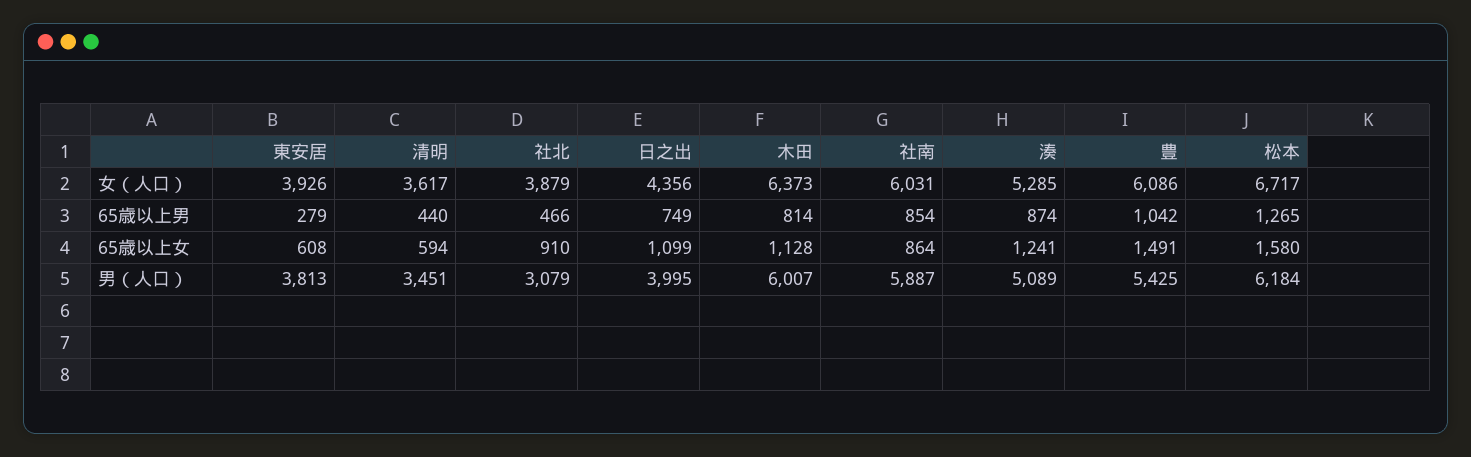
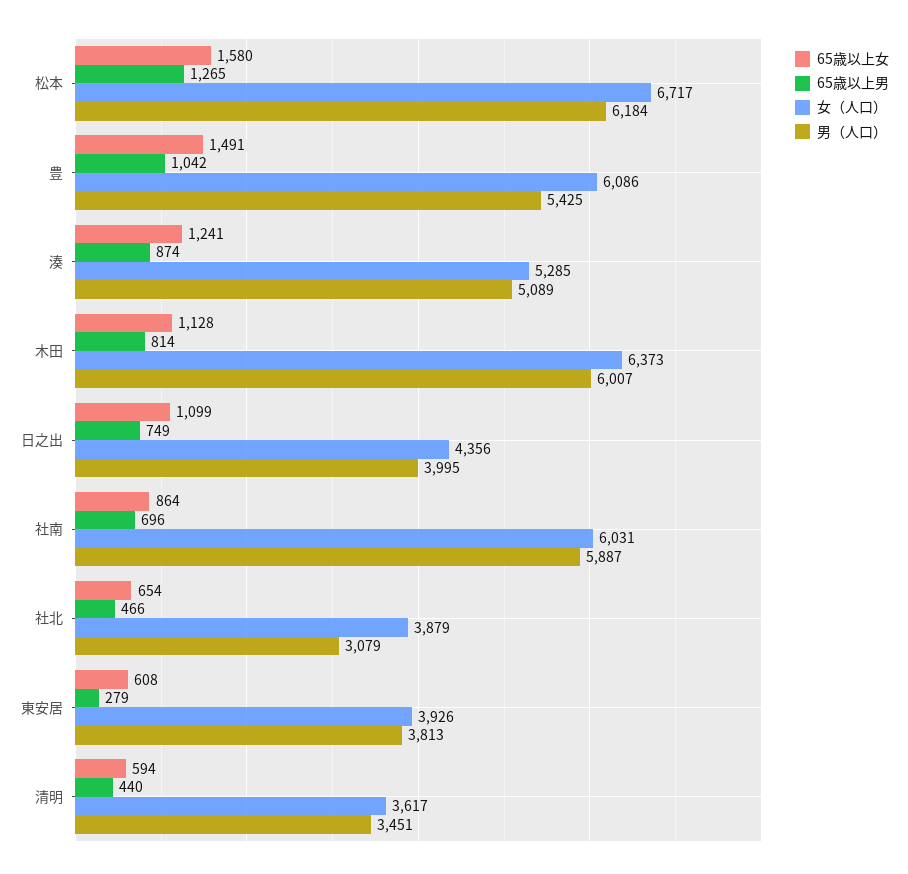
  {
    "女（人口）": {
      "東安居": 3926,
      "清明": 3617,
      "社北": 3879,
      "日之出": 4356,
      "木田": 6373,
      "社南": 6031,
      "湊": 5285,
      "豊": 6086,
      "松本": 6717
    },
    "65歳以上男": {
      "東安居": 279,
      "清明": 440,
      "社北": 466,
      "日之出": 749,
      "木田": 814,
-     "社南": 854,
+     "社南": 696,
      "湊": 874,
      "豊": 1042,
      "松本": 1265
    },
    "65歳以上女": {
      "東安居": 608,
      "清明": 594,
-     "社北": 910,
+     "社北": 654,
      "日之出": 1099,
      "木田": 1128,
      "社南": 864,
      "湊": 1241,
      "豊": 1491,
      "松本": 1580
    },
    "男（人口）": {
      "東安居": 3813,
      "清明": 3451,
      "社北": 3079,
      "日之出": 3995,
      "木田": 6007,
      "社南": 5887,
      "湊": 5089,
      "豊": 5425,
      "松本": 6184
    }
  }

